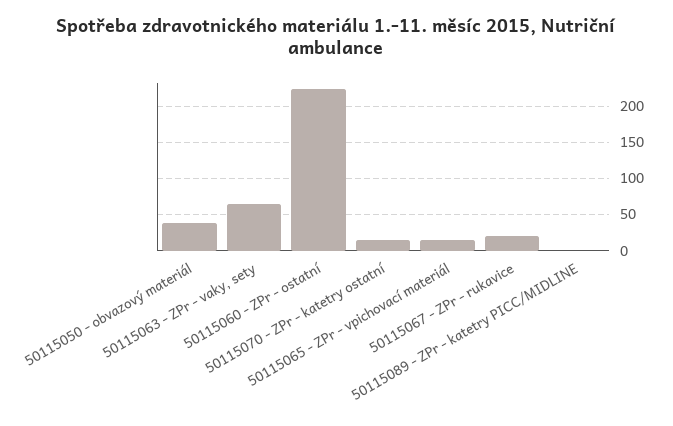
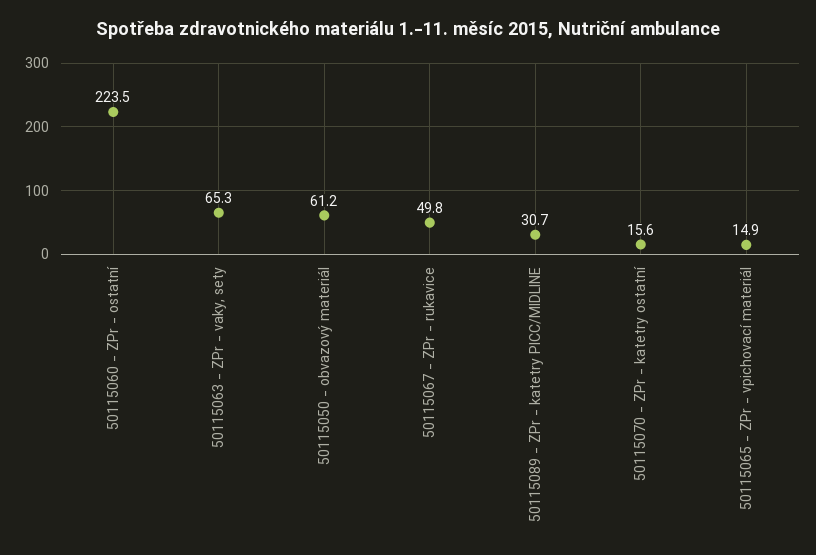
  {
-   "50115050 - obvazový materiál": 40,
+   "50115050 - obvazový materiál": 61.2,
    "50115063 - ZPr - vaky, sety": 65.3,
    "50115060 - ZPr - ostatní": 223.5,
    "50115070 - ZPr - katetry ostatní": 15.6,
    "50115065 - ZPr - vpichovací materiál": 14.9,
-   "50115067 - ZPr - rukavice": 20,
+   "50115067 - ZPr - rukavice": 49.8,
-   "50115089 - ZPr - katetry PICC/MIDLINE": 0
+   "50115089 - ZPr - katetry PICC/MIDLINE": 30.7
  }

